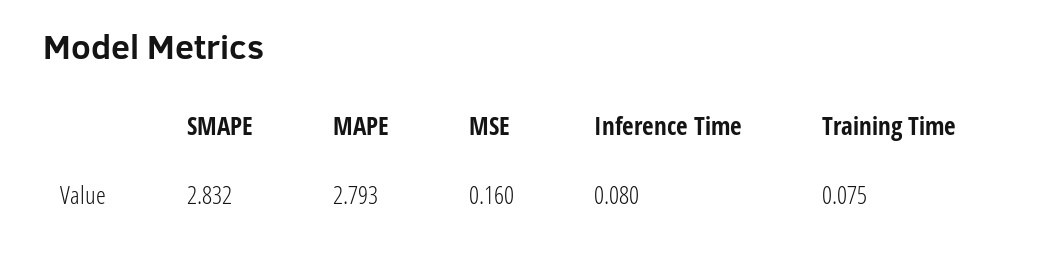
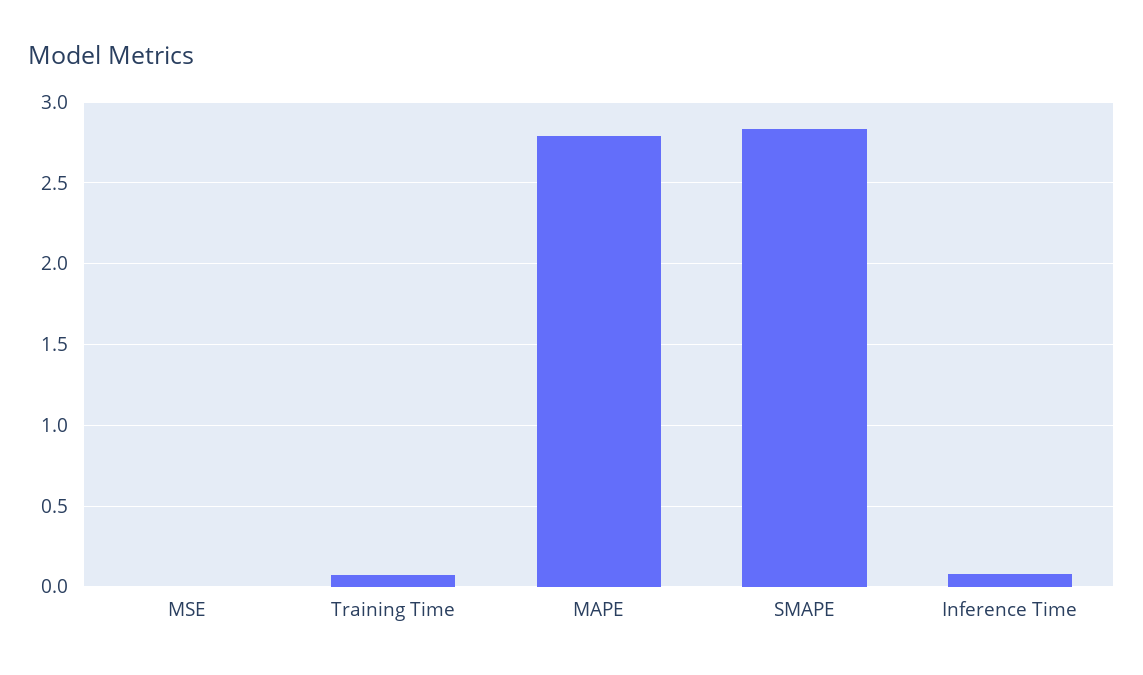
  {
    "SMAPE": 2.832,
    "MAPE": 2.793,
-   "MSE": 0.16,
+   "MSE": 0,
    "Inference Time": 0.08,
    "Training Time": 0.075
  }

